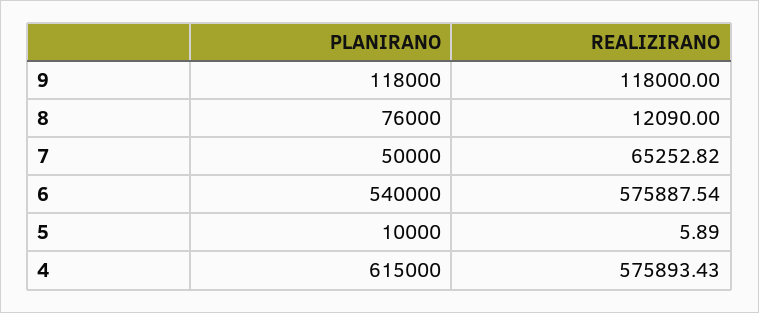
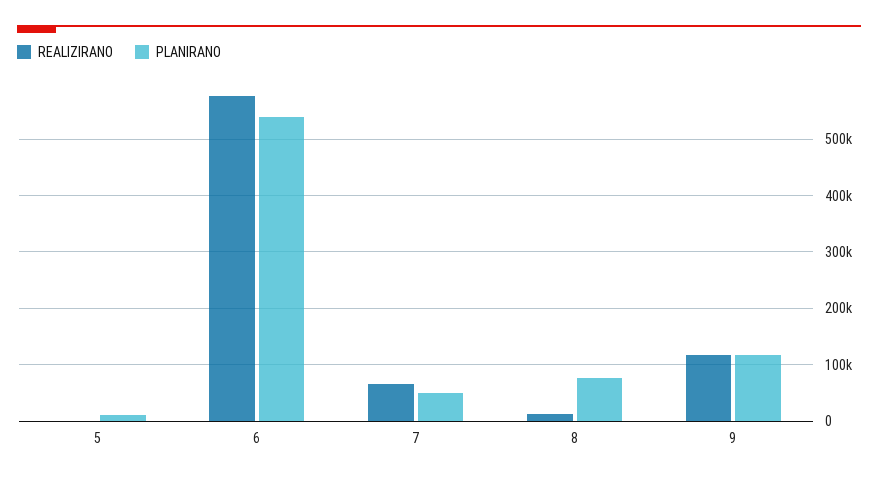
  {
    "PLANIRANO": {
      "9": 118000,
      "8": 76000,
      "7": 50000,
      "6": 540000,
-     "5": 10000,
+     "5": 10000
-     "4": 615000
    },
    "REALIZIRANO": {
      "9": 118000,
      "8": 12090,
      "7": 65252.82,
      "6": 575887.54,
-     "5": 5.89,
+     "5": 5.89
-     "4": 575893.43
    }
  }

